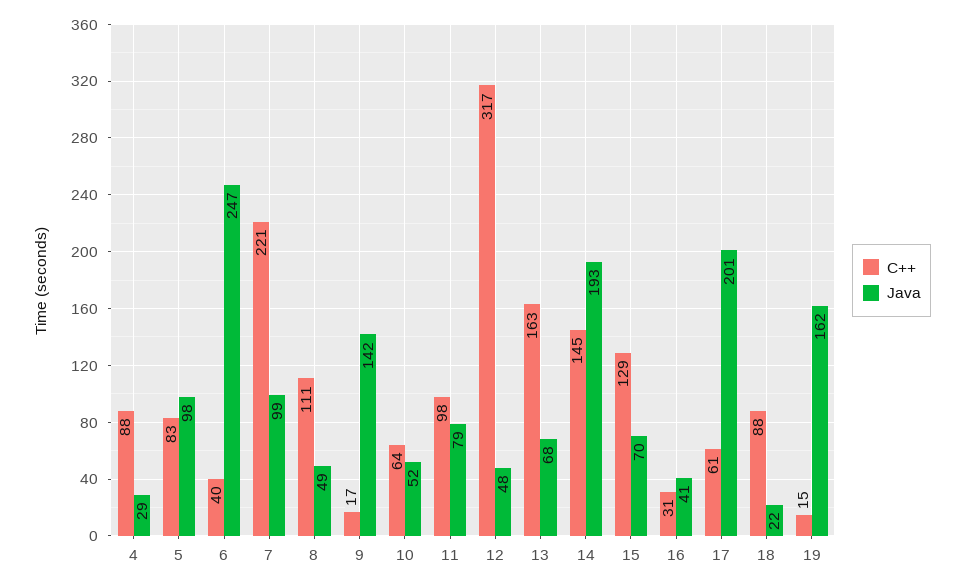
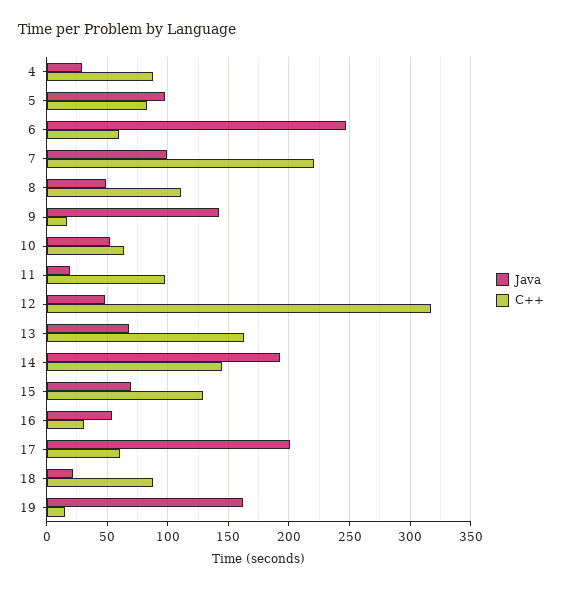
  {
    "C++": {
      "4": 88,
      "5": 83,
-     "6": 40,
+     "6": 60,
      "7": 221,
      "8": 111,
      "9": 17,
      "10": 64,
      "11": 98,
      "12": 317,
      "13": 163,
      "14": 145,
      "15": 129,
      "16": 31,
      "17": 61,
      "18": 88,
      "19": 15
    },
    "Java": {
      "4": 29,
      "5": 98,
      "6": 247,
      "7": 99,
      "8": 49,
      "9": 142,
      "10": 52,
-     "11": 79,
+     "11": 20,
      "12": 48,
      "13": 68,
      "14": 193,
      "15": 70,
-     "16": 41,
+     "16": 55,
      "17": 201,
      "18": 22,
      "19": 162
    }
  }

